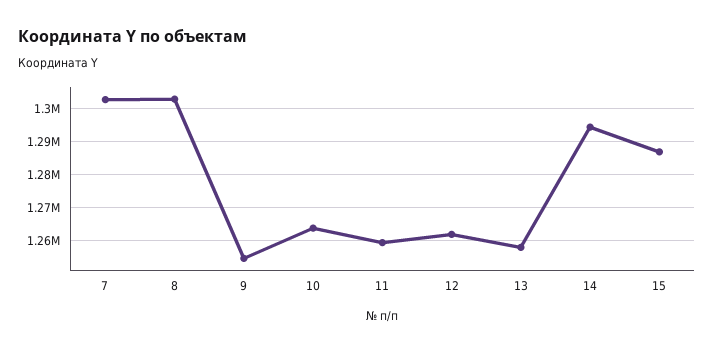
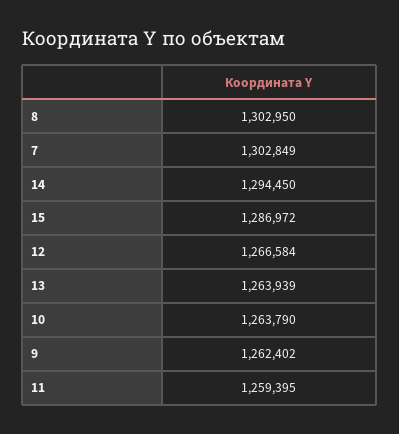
  {
    "7": 1302849,
    "8": 1302950,
-   "9": 1254000,
+   "9": 1262402,
    "10": 1263790,
    "11": 1259395,
-   "12": 1262000,
+   "12": 1266584,
-   "13": 1258000,
+   "13": 1263939,
    "14": 1294450,
    "15": 1286972
  }

